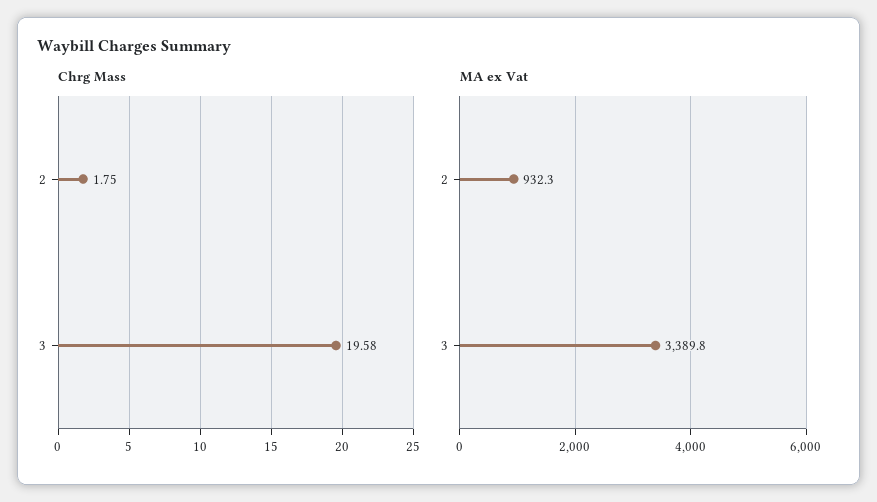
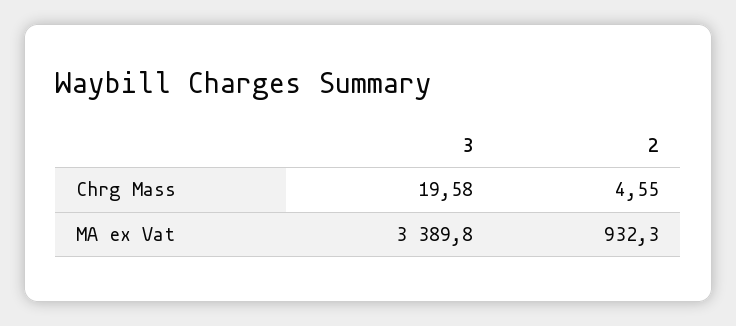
  {
    "Chrg Mass": {
-     "2": 1.75,
+     "2": 4.55,
      "3": 19.58
    },
    "MA ex Vat": {
      "2": 932.3,
      "3": 3389.8
    }
  }

